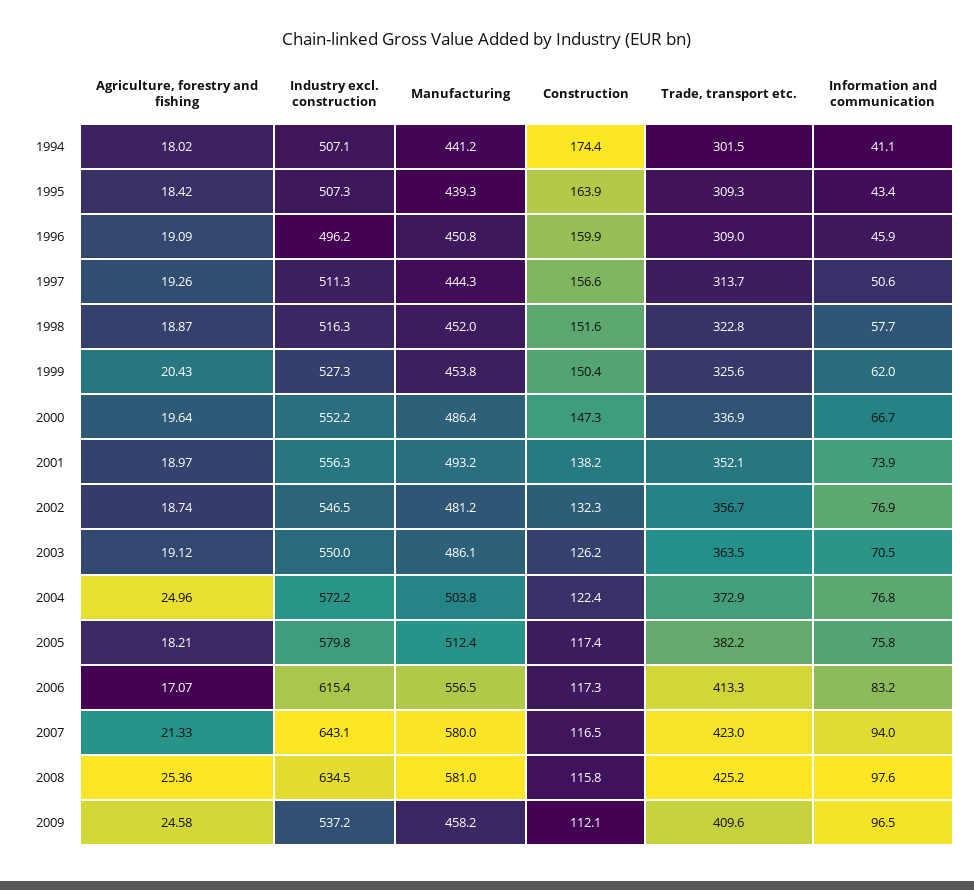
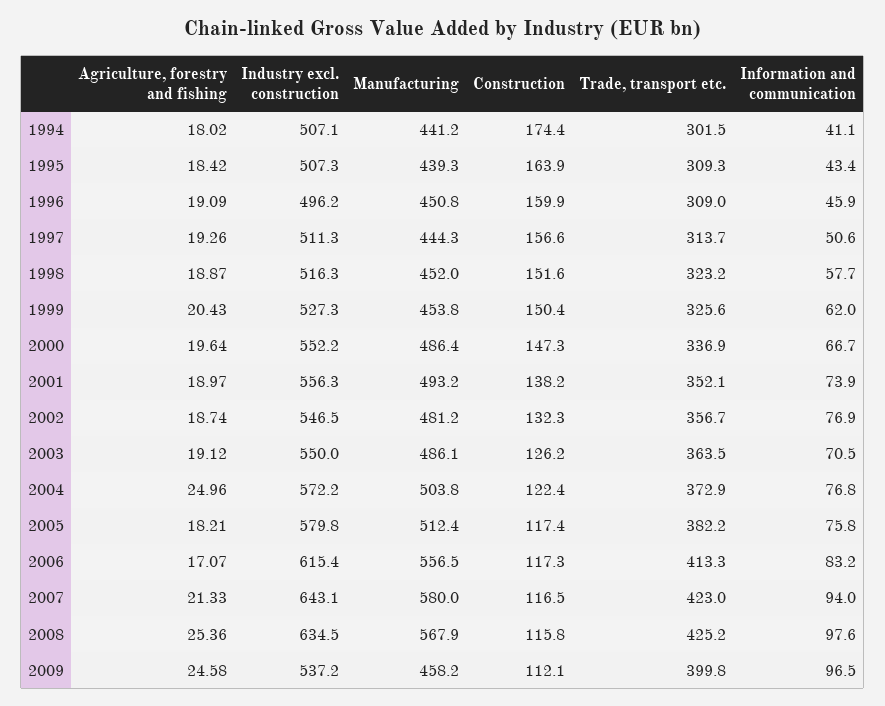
  {
    "Agriculture, forestry and fishing": {
      "1994": 18.02,
      "1995": 18.42,
      "1996": 19.09,
      "1997": 19.26,
      "1998": 18.87,
      "1999": 20.43,
      "2000": 19.64,
      "2001": 18.97,
      "2002": 18.74,
      "2003": 19.12,
      "2004": 24.96,
      "2005": 18.21,
      "2006": 17.07,
      "2007": 21.33,
      "2008": 25.36,
      "2009": 24.58
    },
    "Industry excl. construction": {
      "1994": 507.1,
      "1995": 507.3,
      "1996": 496.2,
      "1997": 511.3,
      "1998": 516.3,
      "1999": 527.3,
      "2000": 552.2,
      "2001": 556.3,
      "2002": 546.5,
      "2003": 550,
      "2004": 572.2,
      "2005": 579.8,
      "2006": 615.4,
      "2007": 643.1,
      "2008": 634.5,
      "2009": 537.2
    },
    "Manufacturing": {
      "1994": 441.2,
      "1995": 439.3,
      "1996": 450.8,
      "1997": 444.3,
      "1998": 452,
      "1999": 453.8,
      "2000": 486.4,
      "2001": 493.2,
      "2002": 481.2,
      "2003": 486.1,
      "2004": 503.8,
      "2005": 512.4,
      "2006": 556.5,
      "2007": 580,
-     "2008": 581,
+     "2008": 567.9,
      "2009": 458.2
    },
    "Construction": {
      "1994": 174.4,
      "1995": 163.9,
      "1996": 159.9,
      "1997": 156.6,
      "1998": 151.6,
      "1999": 150.4,
      "2000": 147.3,
      "2001": 138.2,
      "2002": 132.3,
      "2003": 126.2,
      "2004": 122.4,
      "2005": 117.4,
      "2006": 117.3,
      "2007": 116.5,
      "2008": 115.8,
      "2009": 112.1
    },
    "Trade, transport etc.": {
      "1994": 301.5,
      "1995": 309.3,
      "1996": 309,
      "1997": 313.7,
-     "1998": 322.8,
+     "1998": 323.2,
      "1999": 325.6,
      "2000": 336.9,
      "2001": 352.1,
      "2002": 356.7,
      "2003": 363.5,
      "2004": 372.9,
      "2005": 382.2,
      "2006": 413.3,
      "2007": 423,
      "2008": 425.2,
-     "2009": 409.6
+     "2009": 399.8
    },
    "Information and communication": {
      "1994": 41.1,
      "1995": 43.4,
      "1996": 45.9,
      "1997": 50.6,
      "1998": 57.7,
      "1999": 62,
      "2000": 66.7,
      "2001": 73.9,
      "2002": 76.9,
      "2003": 70.5,
      "2004": 76.8,
      "2005": 75.8,
      "2006": 83.2,
      "2007": 94,
      "2008": 97.6,
      "2009": 96.5
    }
  }

